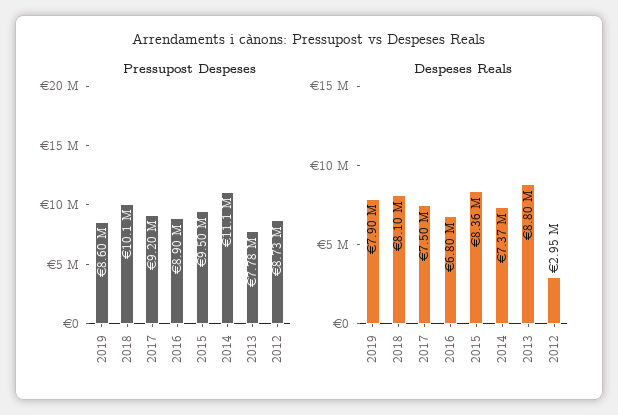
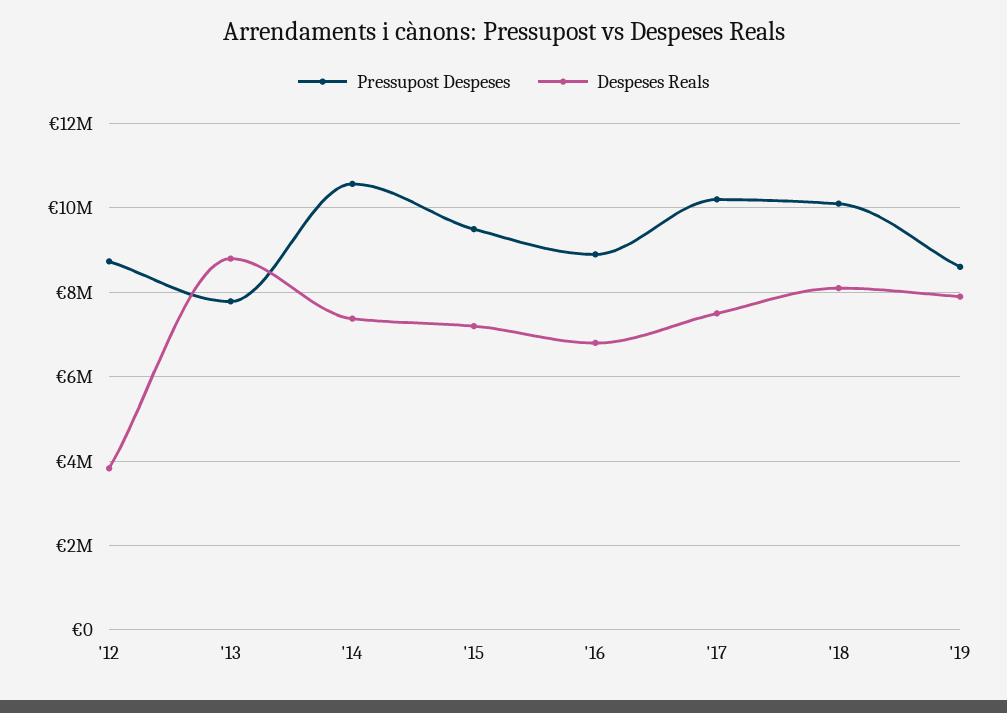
  {
    "Pressupost Despeses": {
      "2019": 8600000,
      "2018": 10100000,
-     "2017": 9200000,
+     "2017": 10200000,
      "2016": 8900000,
      "2015": 9500000,
-     "2014": 11100000,
+     "2014": 10600000,
      "2013": 7780000,
      "2012": 8730000
    },
    "Despeses Reals": {
      "2019": 7900000,
      "2018": 8100000,
      "2017": 7500000,
      "2016": 6800000,
-     "2015": 8360000,
+     "2015": 7200000,
      "2014": 7370000,
      "2013": 8800000,
-     "2012": 2950000
+     "2012": 3800000
    }
  }

